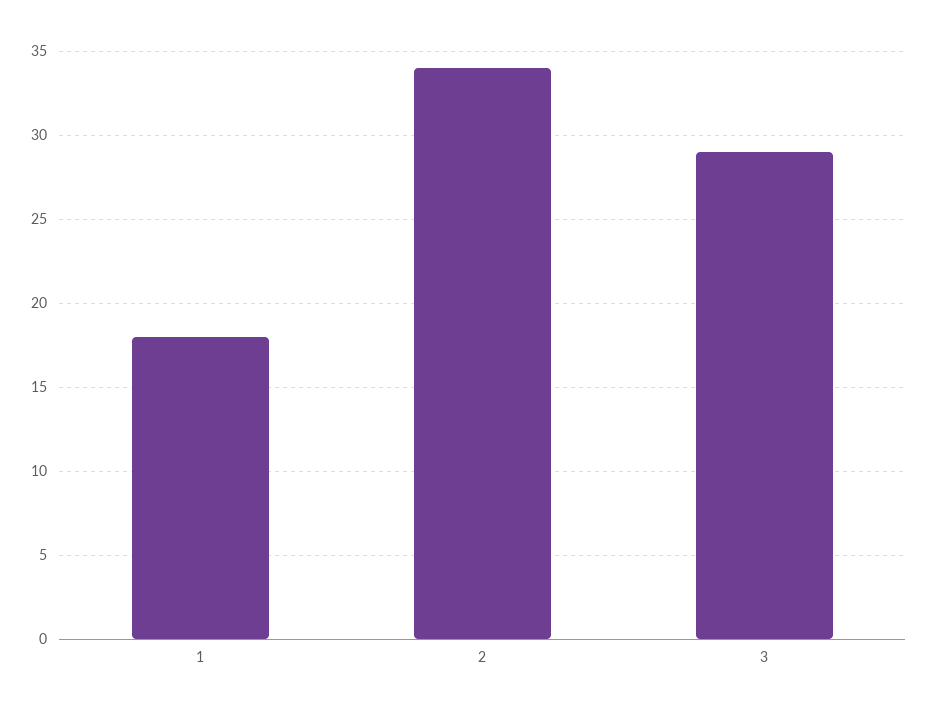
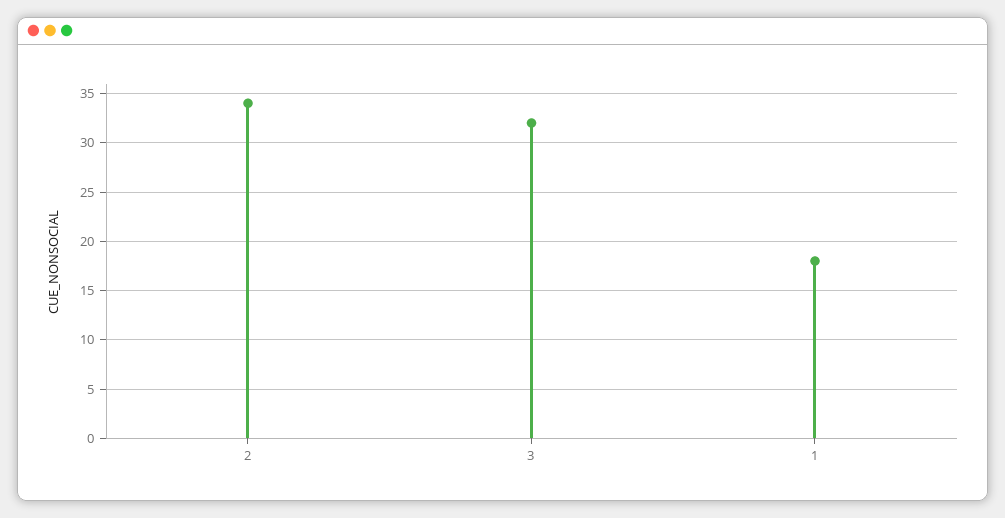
  {
    "1": 18,
    "2": 34,
-   "3": 29
+   "3": 32
  }

